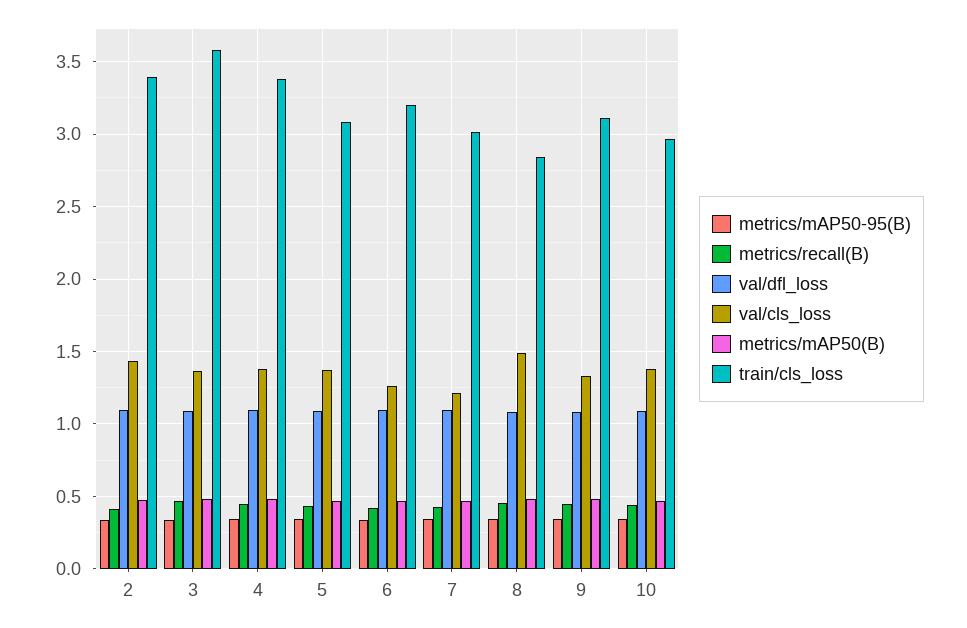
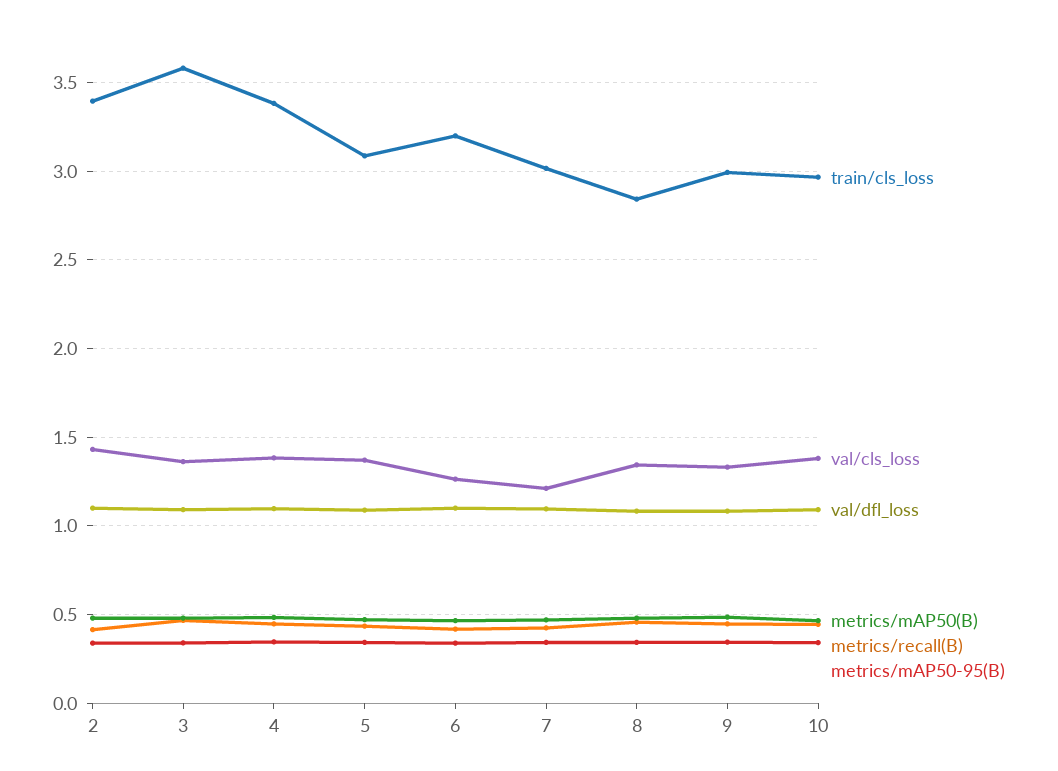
  {
    "metrics/mAP50-95(B)": {
      "2": 0.35,
      "3": 0.35,
      "4": 0.35,
      "5": 0.35,
      "6": 0.35,
      "7": 0.35,
      "8": 0.35,
      "9": 0.35,
      "10": 0.35
    },
    "metrics/recall(B)": {
      "2": 0.4,
      "3": 0.45,
      "4": 0.45,
      "5": 0.45,
      "6": 0.4,
      "7": 0.4,
      "8": 0.45,
      "9": 0.45,
      "10": 0.45
    },
    "val/dfl_loss": {
      "2": 1.1,
      "3": 1.1,
      "4": 1.1,
      "5": 1.1,
      "6": 1.1,
      "7": 1.1,
      "8": 1.1,
      "9": 1.1,
      "10": 1.1
    },
    "val/cls_loss": {
      "2": 1.45,
      "3": 1.35,
      "4": 1.4,
      "5": 1.35,
      "6": 1.25,
      "7": 1.2,
-     "8": 1.5,
+     "8": 1.35,
      "9": 1.35,
      "10": 1.4
    },
    "metrics/mAP50(B)": {
      "2": 0.5,
      "3": 0.5,
      "4": 0.5,
      "5": 0.45,
      "6": 0.45,
      "7": 0.45,
      "8": 0.5,
      "9": 0.5,
      "10": 0.45
    },
    "train/cls_loss": {
      "2": 3.4,
      "3": 3.6,
      "4": 3.4,
      "5": 3.1,
      "6": 3.2,
      "7": 3,
      "8": 2.85,
-     "9": 3.1,
+     "9": 3,
      "10": 2.95
    }
  }

